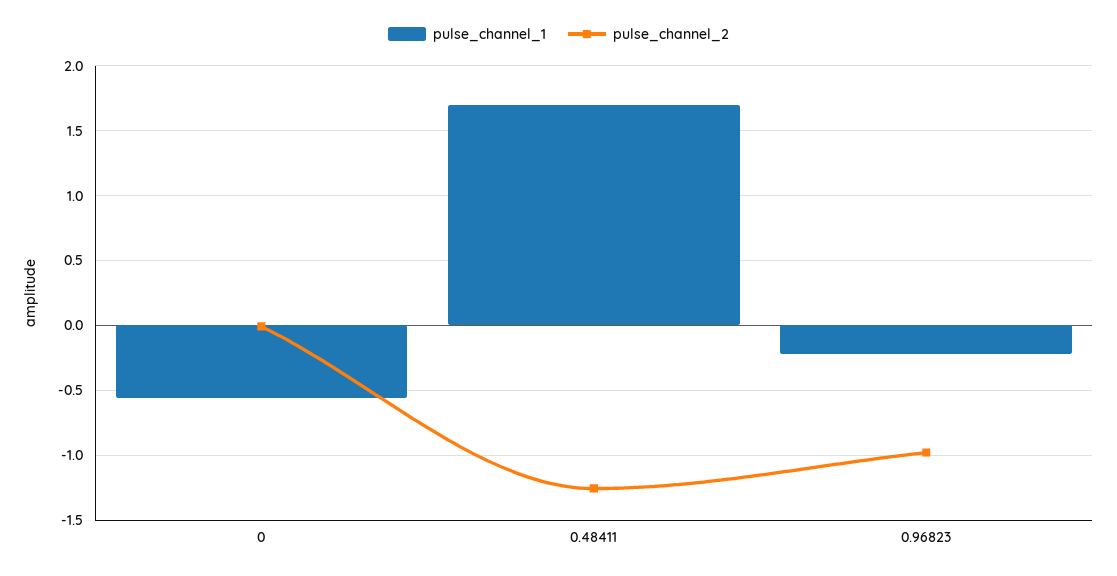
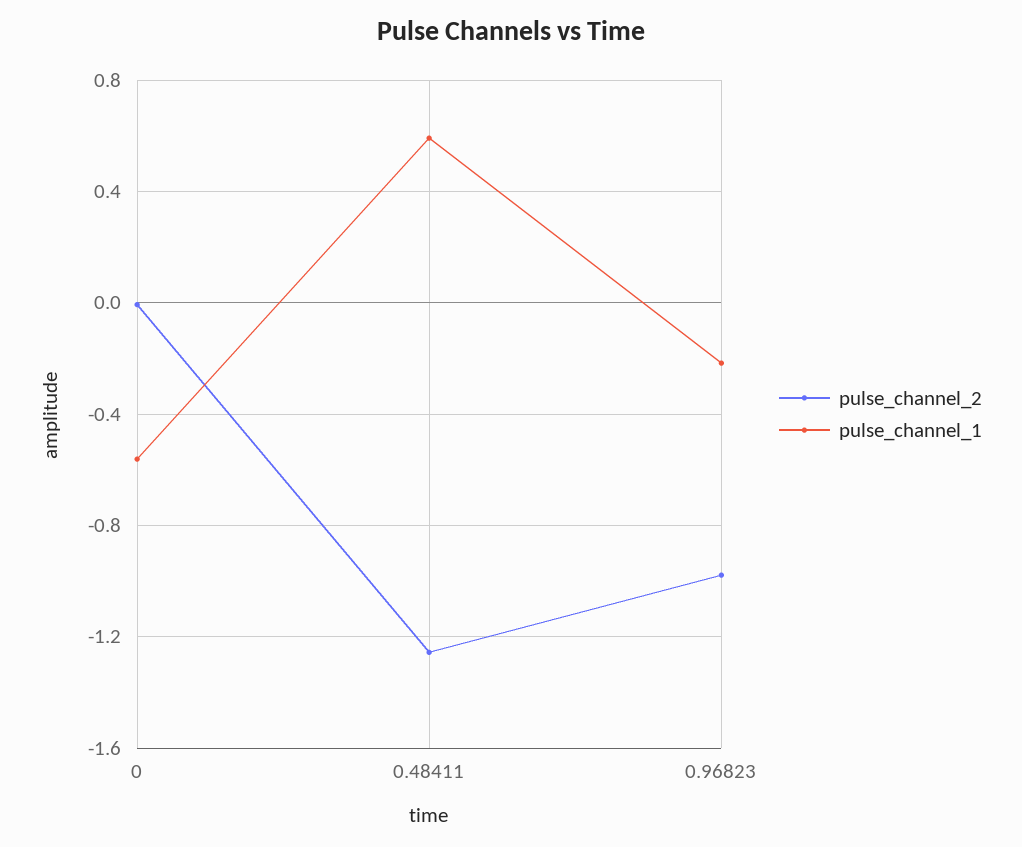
  {
    "pulse_channel_1": {
      "0": -0.55,
-     "0.48411": 1.7,
+     "0.48411": 0.6,
      "0.96823": -0.2
    },
    "pulse_channel_2": {
      "0": 0,
      "0.48411": -1.25,
      "0.96823": -1
    }
  }

